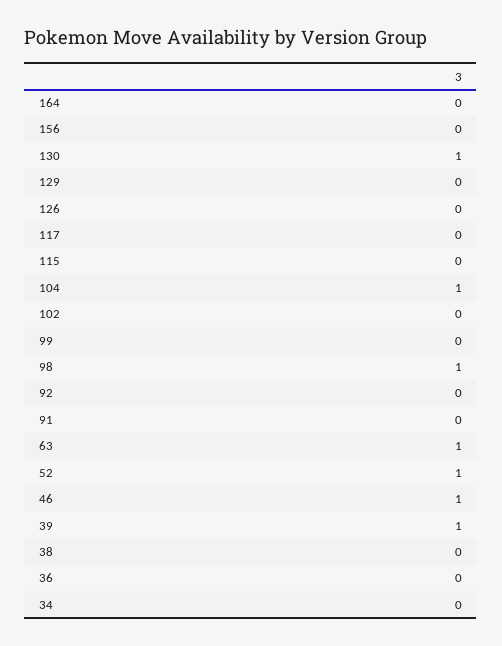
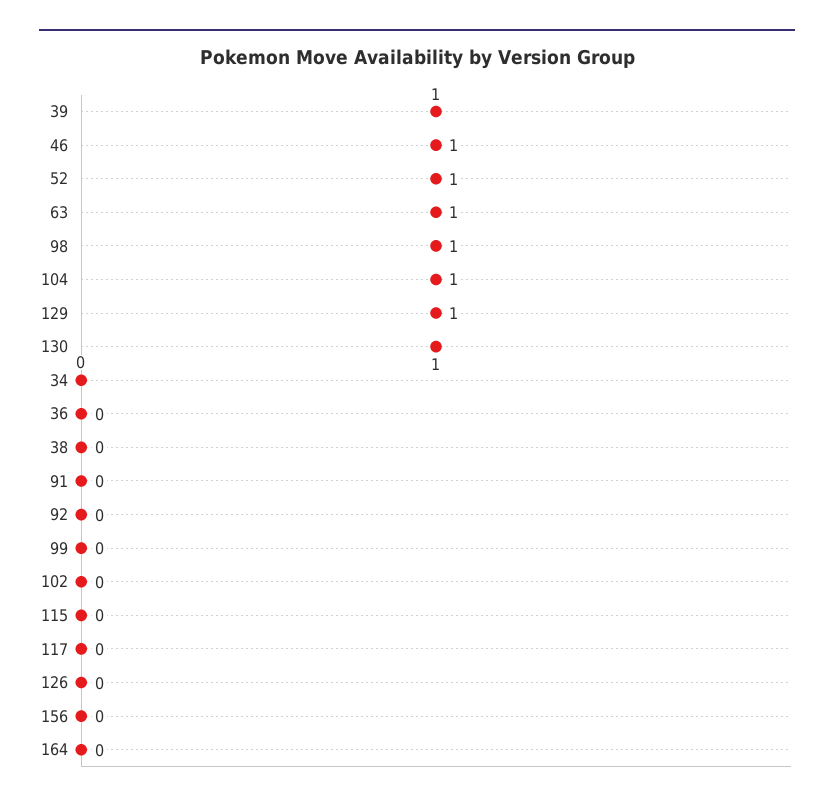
  {
    "164": 0,
    "156": 0,
    "130": 1,
-   "129": 0,
+   "129": 1,
    "126": 0,
    "117": 0,
    "115": 0,
    "104": 1,
    "102": 0,
    "99": 0,
    "98": 1,
    "92": 0,
    "91": 0,
    "63": 1,
    "52": 1,
    "46": 1,
    "39": 1,
    "38": 0,
    "36": 0,
    "34": 0
  }

